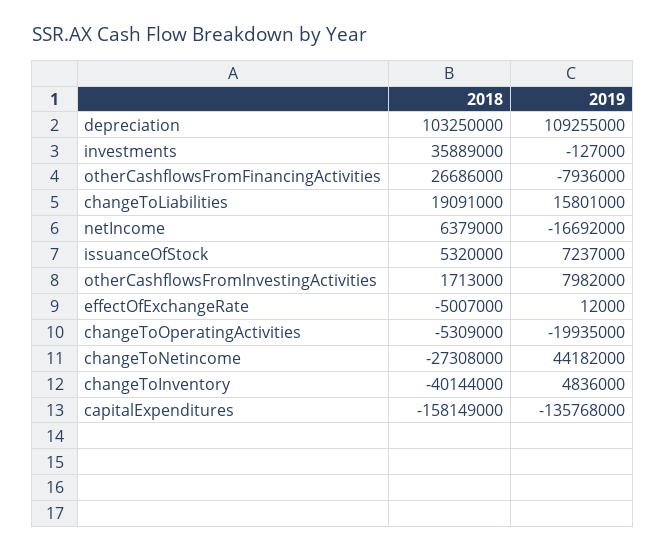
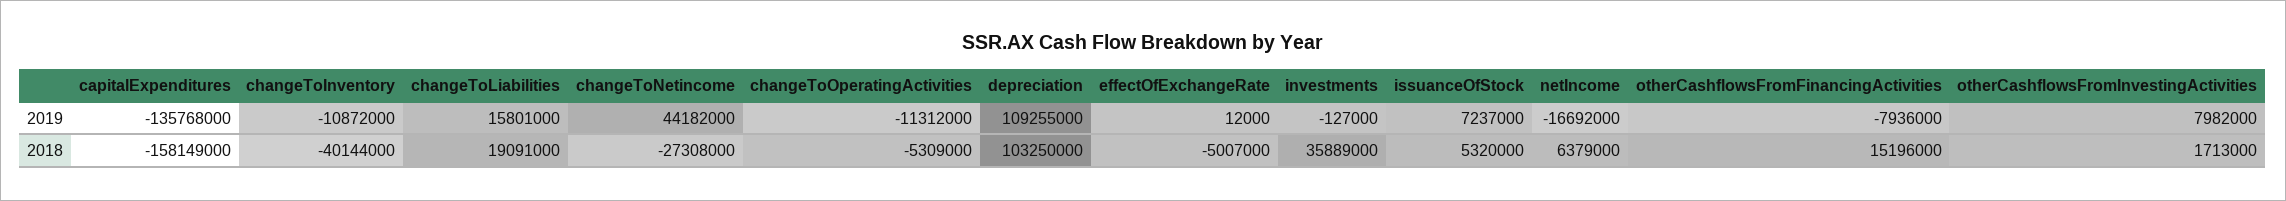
  {
    "2018": {
      "depreciation": 103250000,
      "investments": 35889000,
-     "otherCashflowsFromFinancingActivities": 26686000,
+     "otherCashflowsFromFinancingActivities": 15196000,
      "changeToLiabilities": 19091000,
      "netIncome": 6379000,
      "issuanceOfStock": 5320000,
      "otherCashflowsFromInvestingActivities": 1713000,
      "effectOfExchangeRate": -5007000,
      "changeToOperatingActivities": -5309000,
      "changeToNetincome": -27308000,
      "changeToInventory": -40144000,
      "capitalExpenditures": -158149000
    },
    "2019": {
      "depreciation": 109255000,
      "investments": -127000,
      "otherCashflowsFromFinancingActivities": -7936000,
      "changeToLiabilities": 15801000,
      "netIncome": -16692000,
      "issuanceOfStock": 7237000,
      "otherCashflowsFromInvestingActivities": 7982000,
      "effectOfExchangeRate": 12000,
-     "changeToOperatingActivities": -19935000,
+     "changeToOperatingActivities": -11312000,
      "changeToNetincome": 44182000,
-     "changeToInventory": 4836000,
+     "changeToInventory": -10872000,
      "capitalExpenditures": -135768000
    }
  }

